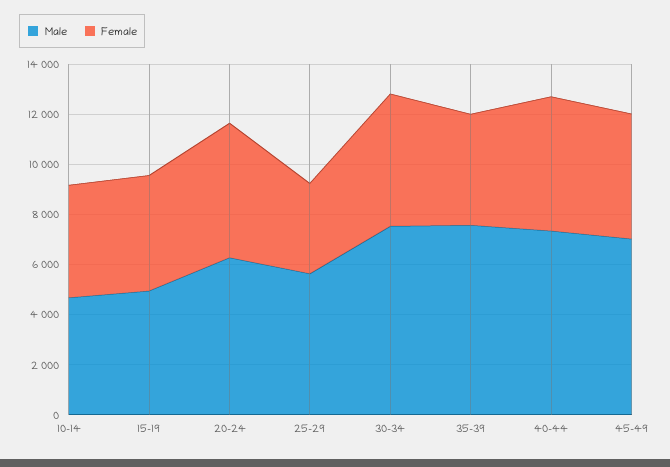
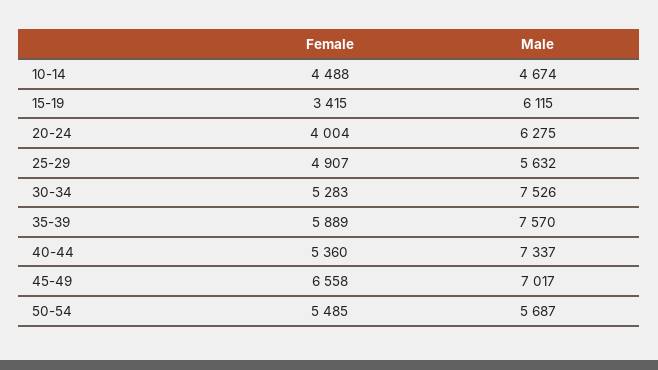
  {
    "Male": {
      "10-14": 4674,
-     "15-19": 5000,
+     "15-19": 6115,
      "20-24": 6275,
      "25-29": 5632,
      "30-34": 7526,
      "35-39": 7570,
      "40-44": 7337,
-     "45-49": 7017
+     "45-49": 7017,
+     "50-54": 5687
    },
    "Female": {
      "10-14": 4488,
-     "15-19": 4500,
+     "15-19": 3415,
-     "20-24": 5500,
+     "20-24": 4004,
-     "25-29": 3500,
+     "25-29": 4907,
      "30-34": 5283,
-     "35-39": 4500,
+     "35-39": 5889,
      "40-44": 5360,
-     "45-49": 5000
+     "45-49": 6558,
+     "50-54": 5485
    }
  }

